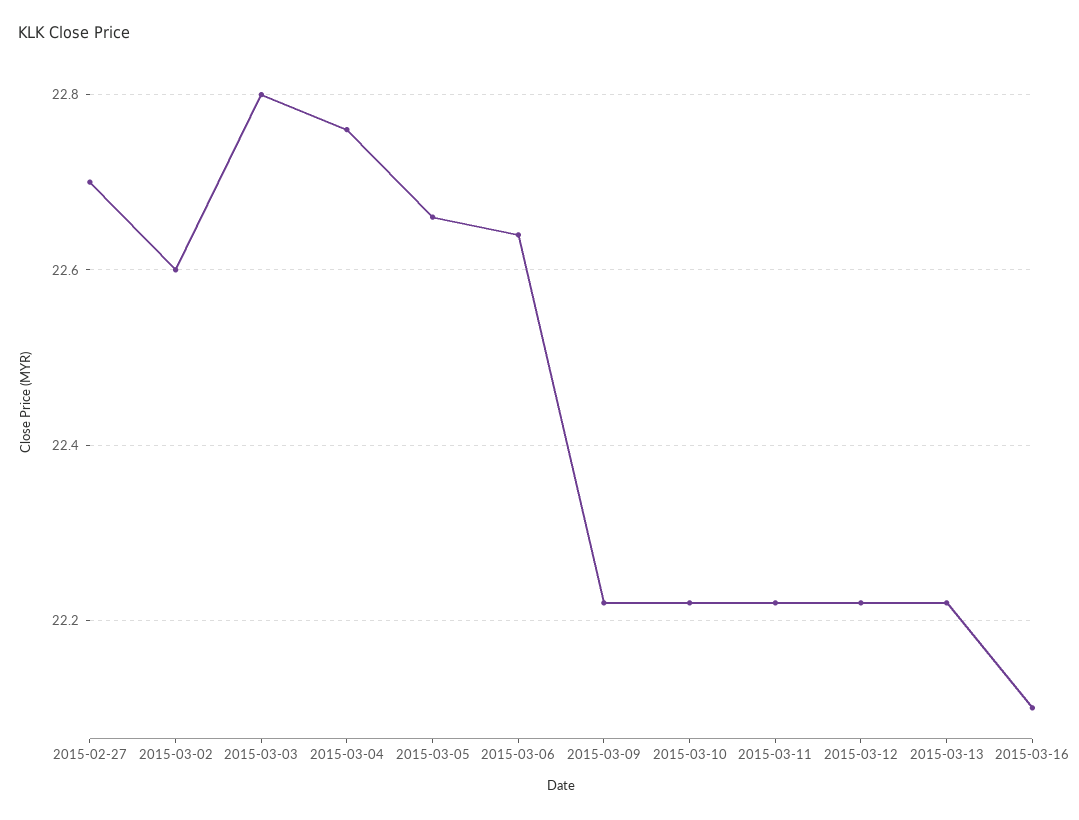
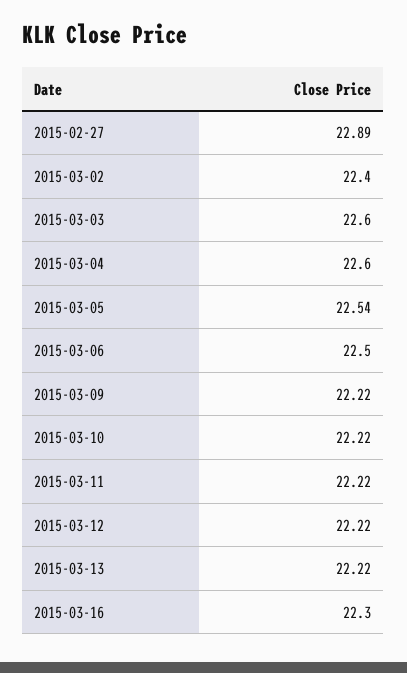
  {
-   "2015-02-27": 22.7,
+   "2015-02-27": 22.89,
-   "2015-03-02": 22.6,
+   "2015-03-02": 22.4,
-   "2015-03-03": 22.8,
+   "2015-03-03": 22.6,
-   "2015-03-04": 22.75,
+   "2015-03-04": 22.6,
-   "2015-03-05": 22.65,
+   "2015-03-05": 22.54,
-   "2015-03-06": 22.65,
+   "2015-03-06": 22.5,
    "2015-03-09": 22.22,
    "2015-03-10": 22.22,
    "2015-03-11": 22.22,
    "2015-03-12": 22.22,
    "2015-03-13": 22.22,
-   "2015-03-16": 22.1
+   "2015-03-16": 22.3
  }

